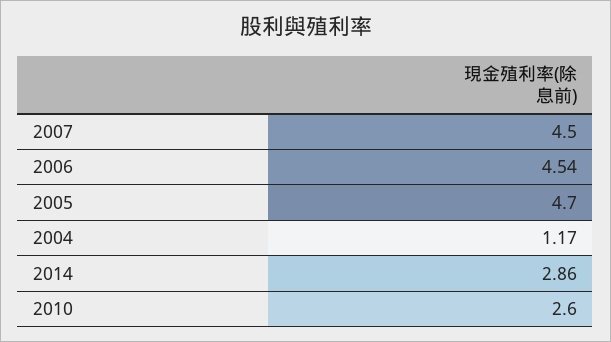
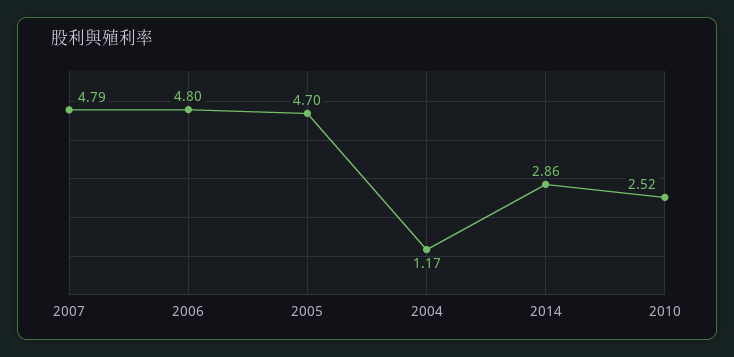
  {
-   "2007": 4.5,
+   "2007": 4.79,
-   "2006": 4.54,
+   "2006": 4.8,
    "2005": 4.7,
    "2004": 1.17,
    "2014": 2.86,
-   "2010": 2.6
+   "2010": 2.52
  }

